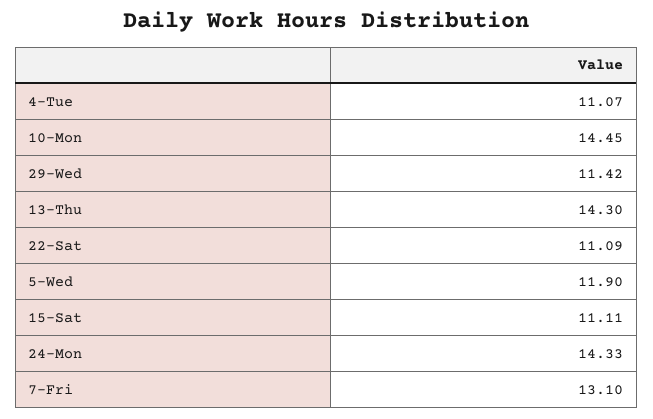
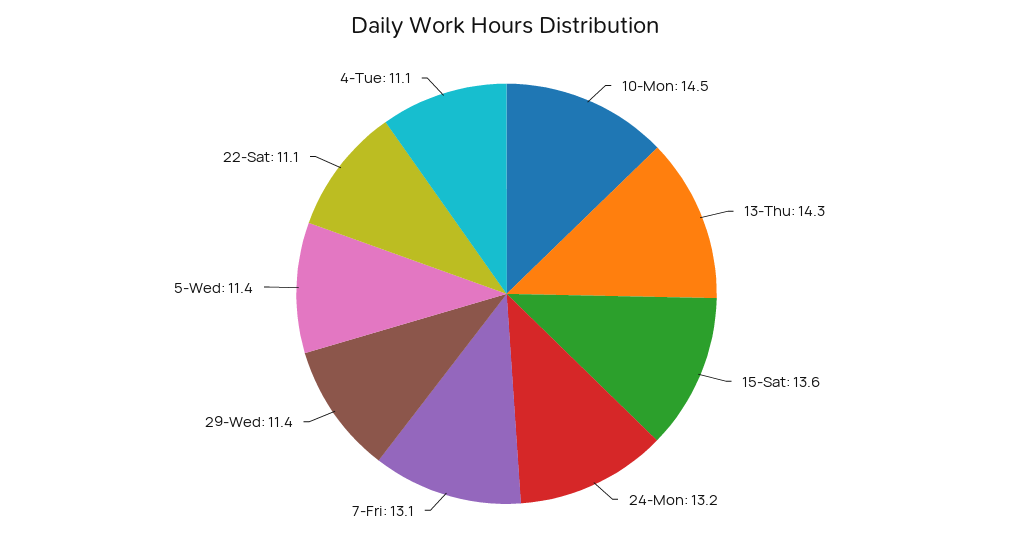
  {
    "4-Tue": 11.07,
    "10-Mon": 14.45,
    "29-Wed": 11.42,
    "13-Thu": 14.3,
    "22-Sat": 11.09,
-   "5-Wed": 11.9,
+   "5-Wed": 11.4,
-   "15-Sat": 11.11,
+   "15-Sat": 13.6,
-   "24-Mon": 14.33,
+   "24-Mon": 13.2,
    "7-Fri": 13.1
  }

